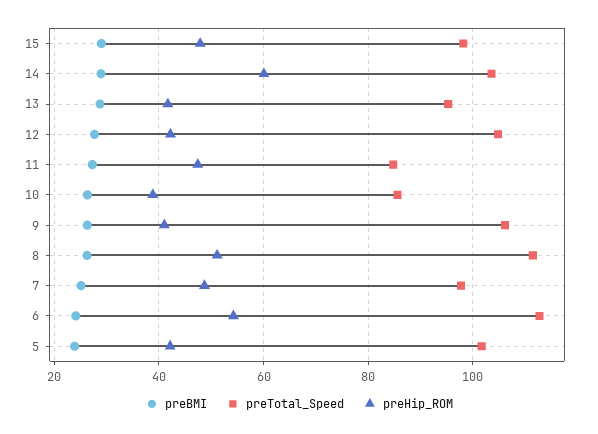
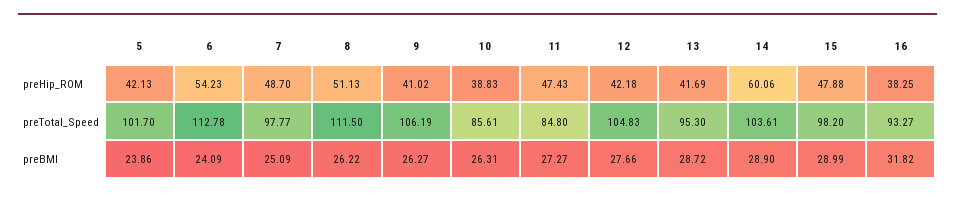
  {
    "preBMI": {
      "15": 28.99,
      "14": 28.9,
      "13": 28.72,
      "12": 27.66,
      "11": 27.27,
      "10": 26.31,
      "9": 26.27,
      "8": 26.22,
      "7": 25.09,
      "6": 24.09,
-     "5": 23.86
+     "5": 23.86,
+     "16": 31.82
    },
    "preTotal_Speed": {
      "15": 98.2,
      "14": 103.61,
      "13": 95.3,
      "12": 104.83,
      "11": 84.8,
      "10": 85.61,
      "9": 106.19,
      "8": 111.5,
      "7": 97.77,
      "6": 112.78,
-     "5": 101.7
+     "5": 101.7,
+     "16": 93.27
    },
    "preHip_ROM": {
      "15": 47.88,
      "14": 60.06,
      "13": 41.69,
      "12": 42.18,
      "11": 47.43,
      "10": 38.83,
      "9": 41.02,
      "8": 51.13,
      "7": 48.7,
      "6": 54.23,
-     "5": 42.13
+     "5": 42.13,
+     "16": 38.25
    }
  }

